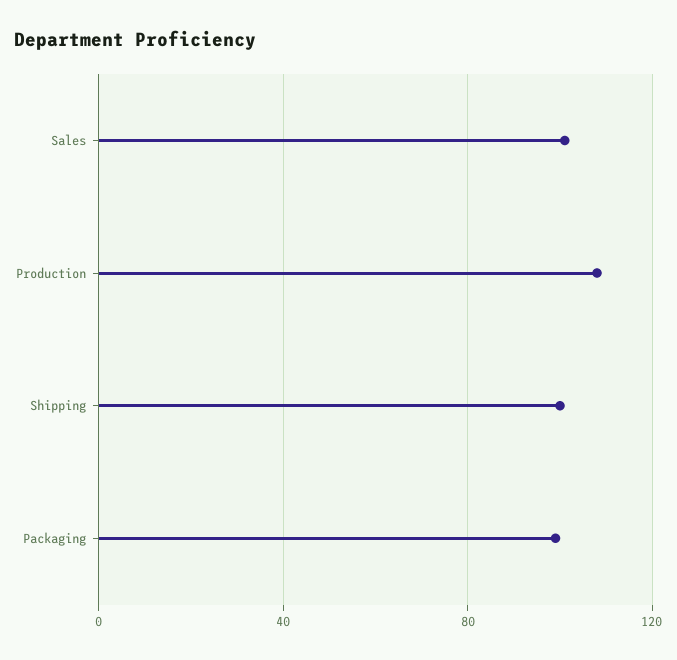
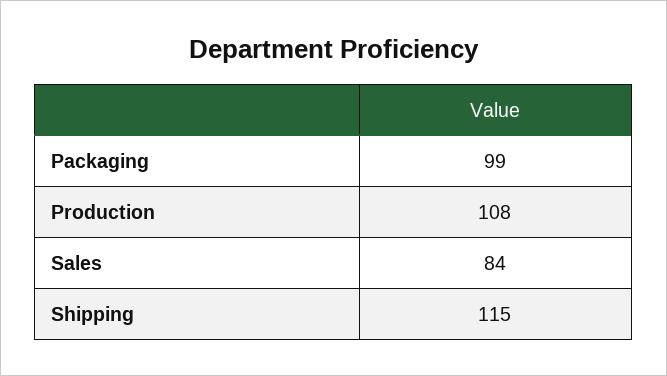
  {
-   "Sales": 100,
+   "Sales": 84,
    "Production": 108,
-   "Shipping": 100,
+   "Shipping": 115,
    "Packaging": 99
  }

